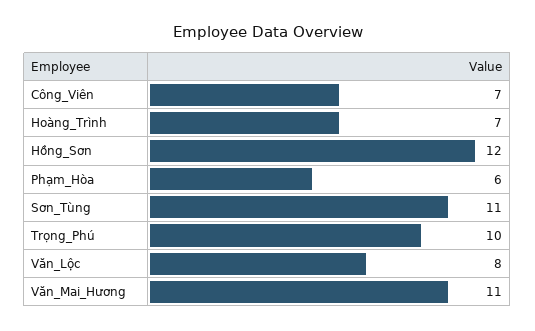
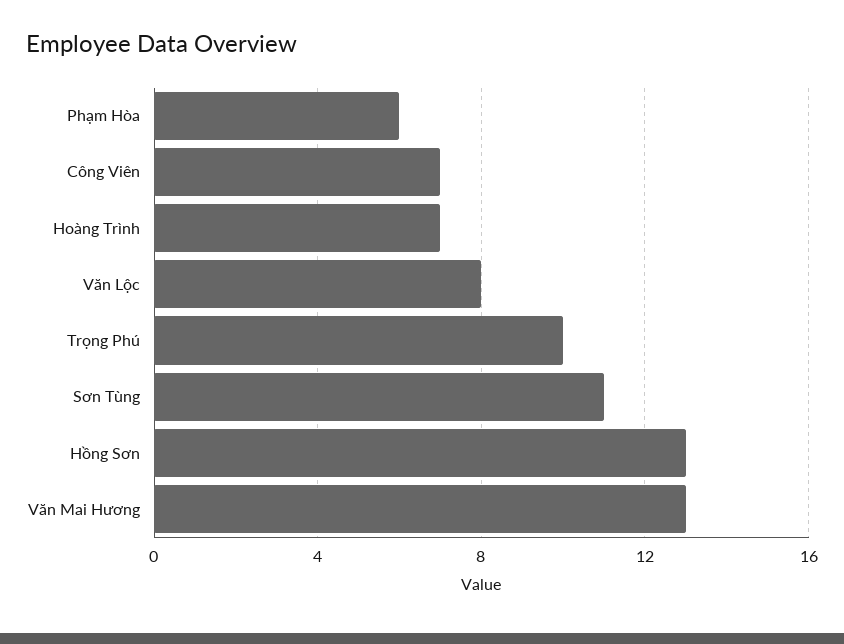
  {
    "Công_Viên": 7,
    "Hoàng_Trình": 7,
-   "Hồng_Sơn": 12,
+   "Hồng_Sơn": 13,
    "Phạm_Hòa": 6,
    "Sơn_Tùng": 11,
    "Trọng_Phú": 10,
    "Văn_Lộc": 8,
-   "Văn_Mai_Hương": 11
+   "Văn_Mai_Hương": 13
  }

